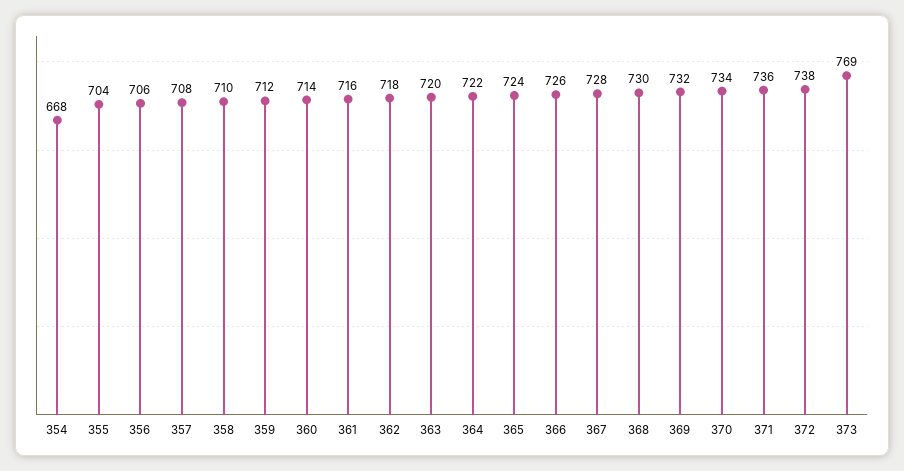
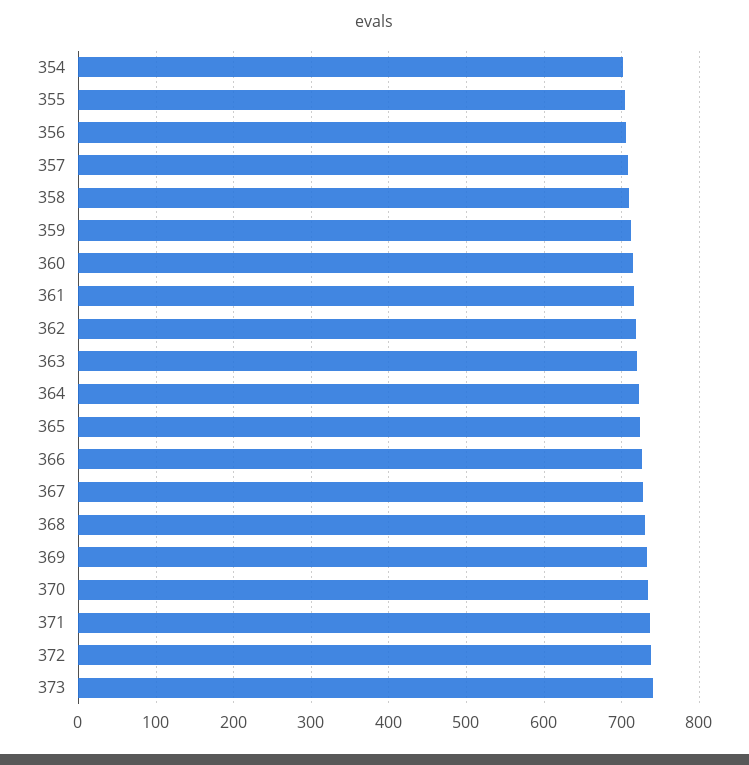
  {
-   "354": 668,
+   "354": 700,
    "355": 704,
    "356": 706,
    "357": 708,
    "358": 710,
    "359": 712,
    "360": 714,
    "361": 716,
    "362": 718,
    "363": 720,
    "364": 722,
    "365": 724,
    "366": 726,
    "367": 728,
    "368": 730,
    "369": 732,
    "370": 734,
    "371": 736,
    "372": 738,
-   "373": 769
+   "373": 740
  }

